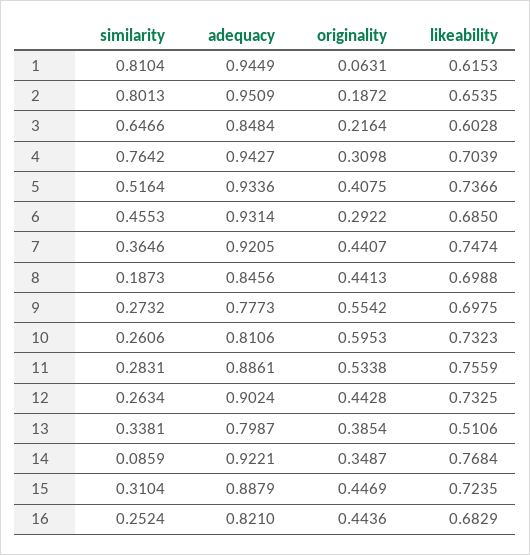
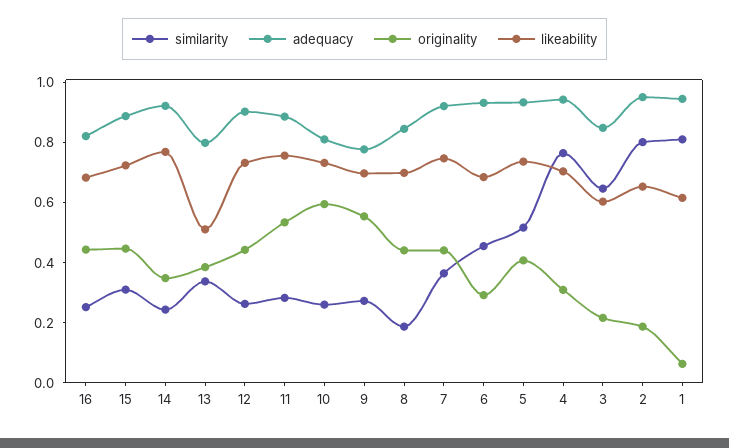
  {
    "similarity": {
      "1": 0.8104,
      "2": 0.8013,
      "3": 0.6466,
      "4": 0.7642,
      "5": 0.5164,
      "6": 0.4553,
      "7": 0.3646,
      "8": 0.1873,
      "9": 0.2732,
      "10": 0.2606,
      "11": 0.2831,
      "12": 0.2634,
      "13": 0.3381,
-     "14": 0.0859,
+     "14": 0.25,
      "15": 0.3104,
      "16": 0.2524
    },
    "adequacy": {
      "1": 0.9449,
      "2": 0.9509,
      "3": 0.8484,
      "4": 0.9427,
      "5": 0.9336,
      "6": 0.9314,
      "7": 0.9205,
      "8": 0.8456,
      "9": 0.7773,
      "10": 0.8106,
      "11": 0.8861,
      "12": 0.9024,
      "13": 0.7987,
      "14": 0.9221,
      "15": 0.8879,
      "16": 0.821
    },
    "originality": {
      "1": 0.0631,
      "2": 0.1872,
      "3": 0.2164,
      "4": 0.3098,
      "5": 0.4075,
      "6": 0.2922,
      "7": 0.4407,
      "8": 0.4413,
      "9": 0.5542,
      "10": 0.5953,
      "11": 0.5338,
      "12": 0.4428,
      "13": 0.3854,
      "14": 0.3487,
      "15": 0.4469,
      "16": 0.4436
    },
    "likeability": {
      "1": 0.6153,
      "2": 0.6535,
      "3": 0.6028,
      "4": 0.7039,
      "5": 0.7366,
      "6": 0.685,
      "7": 0.7474,
      "8": 0.6988,
      "9": 0.6975,
      "10": 0.7323,
      "11": 0.7559,
      "12": 0.7325,
      "13": 0.5106,
      "14": 0.7684,
      "15": 0.7235,
      "16": 0.6829
    }
  }

